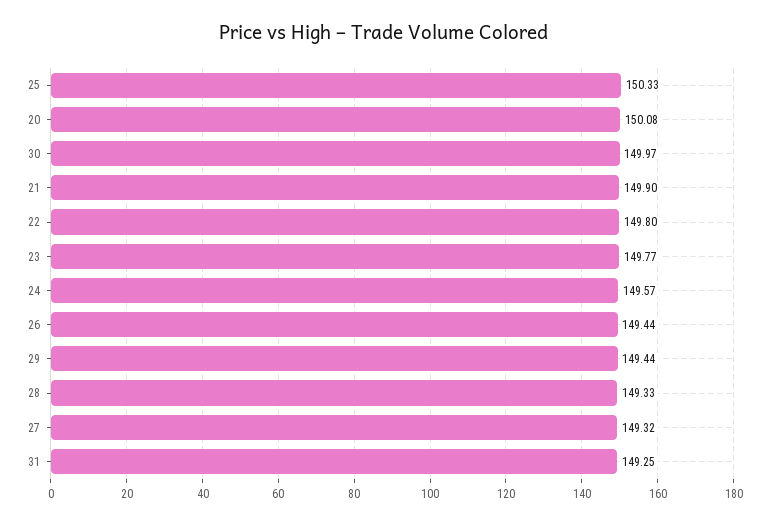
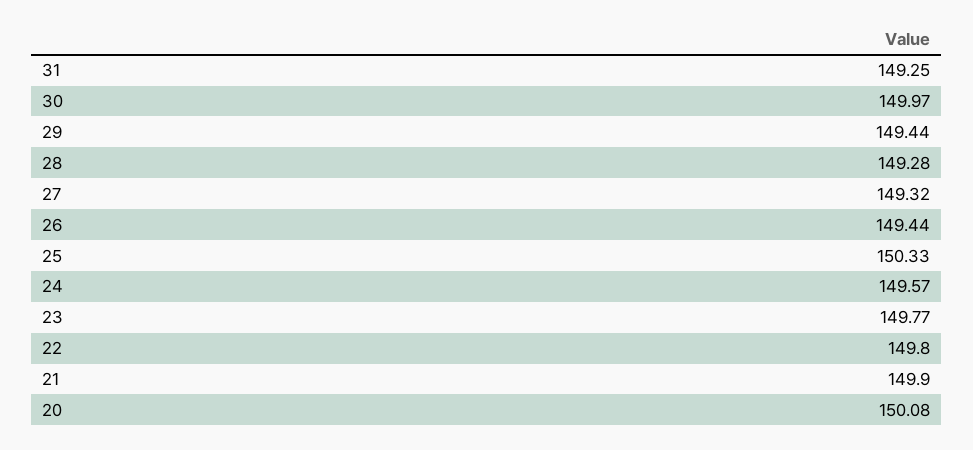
  {
    "25": 150.33,
    "20": 150.08,
    "30": 149.97,
    "21": 149.9,
    "22": 149.8,
    "23": 149.77,
    "24": 149.57,
    "26": 149.44,
    "29": 149.44,
-   "28": 149.33,
+   "28": 149.28,
    "27": 149.32,
    "31": 149.25
  }

